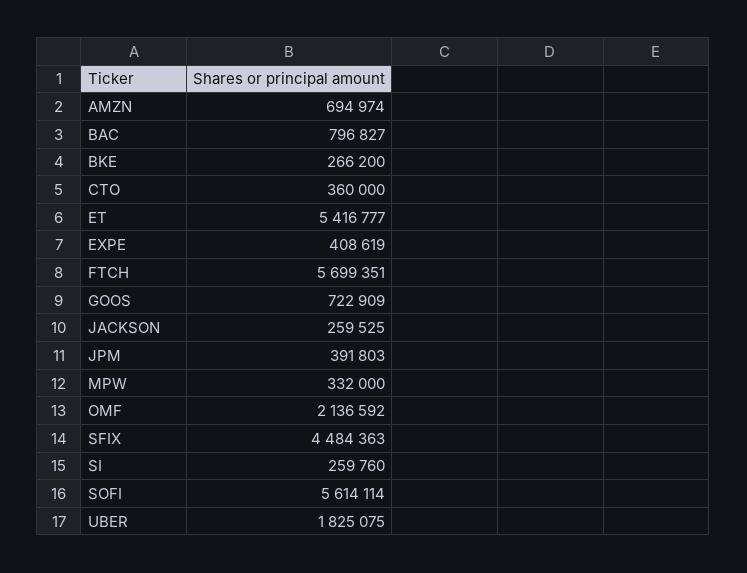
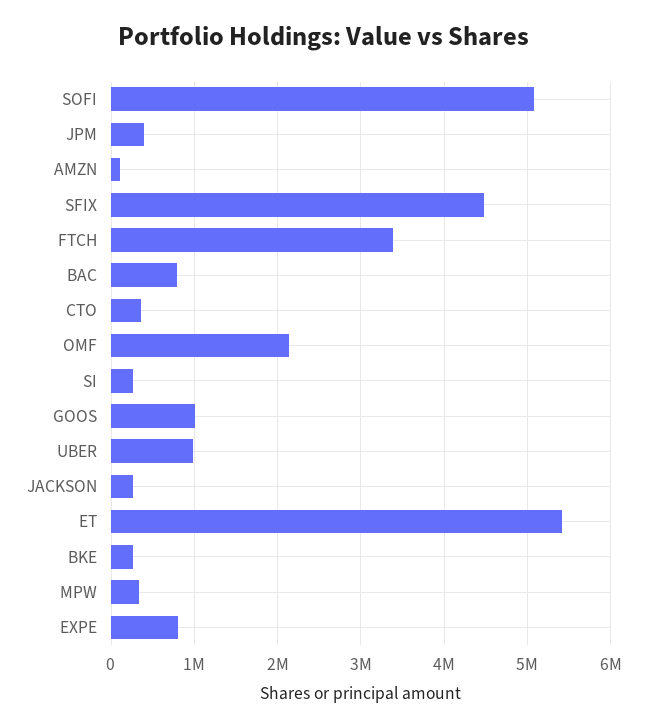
  {
-   "AMZN": 694974,
+   "AMZN": 100000,
    "BAC": 796827,
    "BKE": 266200,
    "CTO": 360000,
    "ET": 5416777,
-   "EXPE": 408619,
+   "EXPE": 800000,
-   "FTCH": 5699351,
+   "FTCH": 3400000,
-   "GOOS": 722909,
+   "GOOS": 1000000,
    "JACKSON": 259525,
    "JPM": 391803,
    "MPW": 332000,
    "OMF": 2136592,
    "SFIX": 4484363,
    "SI": 259760,
-   "SOFI": 5614114,
+   "SOFI": 5100000,
-   "UBER": 1825075
+   "UBER": 1000000
  }

